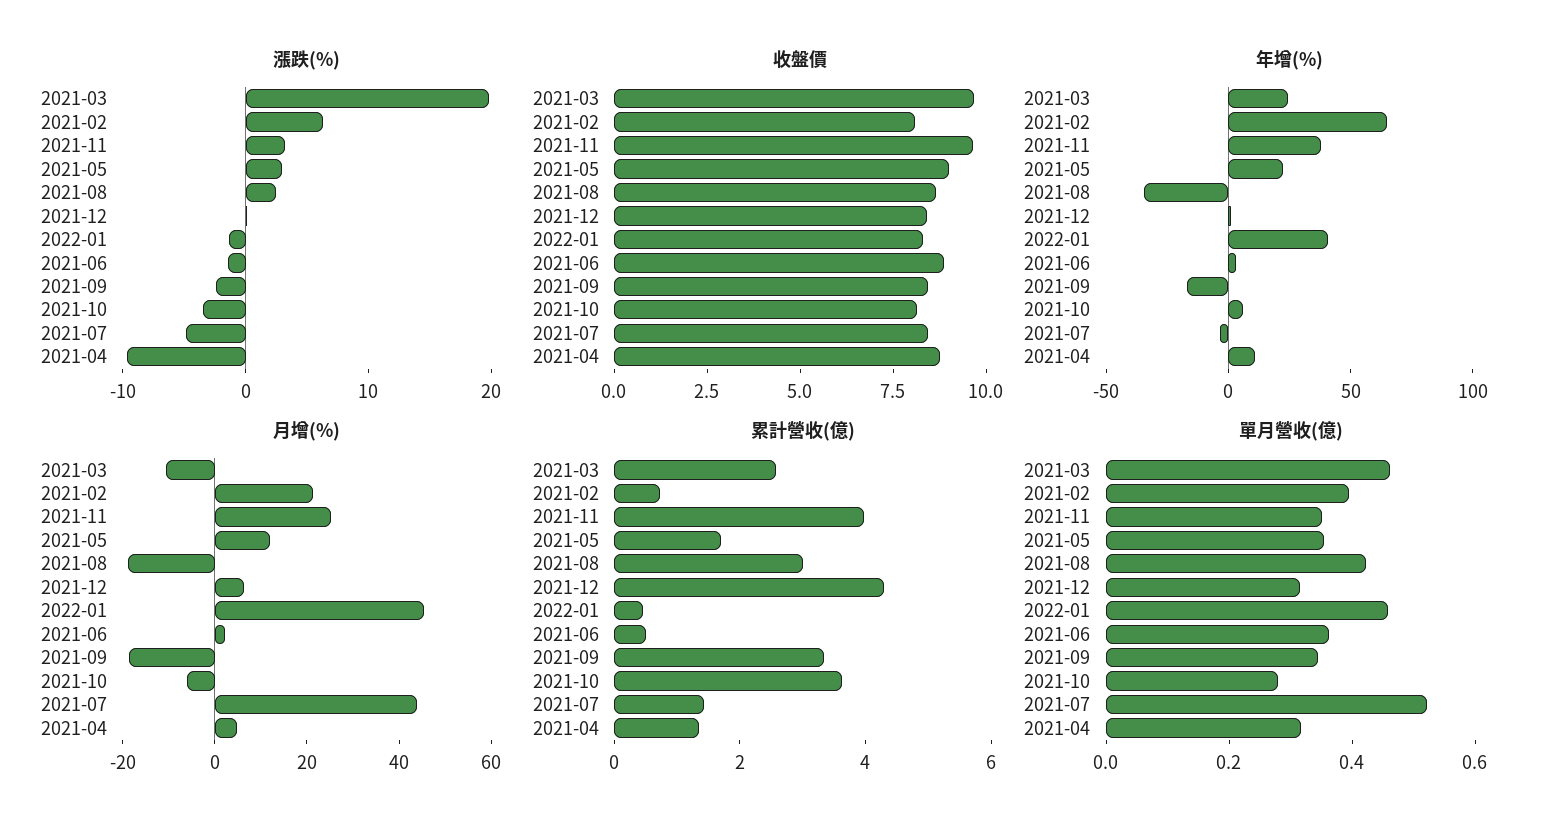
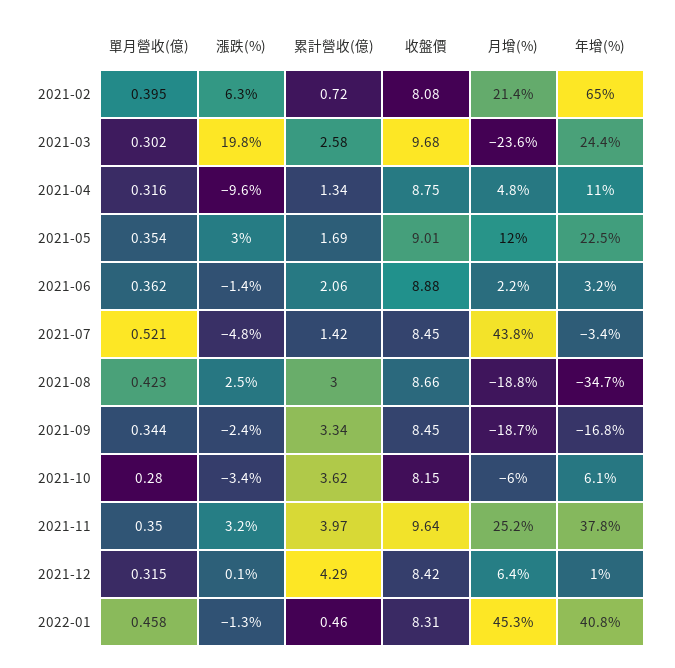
  {
    "漲跌(%)": {
      "2021-03": 19.8,
      "2021-02": 6.3,
      "2021-11": 3.2,
      "2021-05": 3,
      "2021-08": 2.5,
      "2021-12": 0.1,
      "2022-01": -1.3,
      "2021-06": -1.4,
      "2021-09": -2.4,
      "2021-10": -3.4,
      "2021-07": -4.8,
      "2021-04": -9.6
    },
    "收盤價": {
      "2021-03": 9.68,
      "2021-02": 8.08,
      "2021-11": 9.64,
      "2021-05": 9.01,
      "2021-08": 8.66,
      "2021-12": 8.42,
      "2022-01": 8.31,
      "2021-06": 8.88,
      "2021-09": 8.45,
      "2021-10": 8.15,
      "2021-07": 8.45,
      "2021-04": 8.75
    },
    "年增(%)": {
      "2021-03": 24.4,
      "2021-02": 65,
      "2021-11": 37.8,
      "2021-05": 22.5,
      "2021-08": -34.7,
      "2021-12": 1,
      "2022-01": 40.8,
      "2021-06": 3.2,
      "2021-09": -16.8,
      "2021-10": 6.1,
      "2021-07": -3.4,
      "2021-04": 11
    },
    "月增(%)": {
-     "2021-03": -10,
+     "2021-03": -23.6,
      "2021-02": 21.4,
      "2021-11": 25.2,
      "2021-05": 12,
      "2021-08": -18.8,
      "2021-12": 6.4,
      "2022-01": 45.3,
      "2021-06": 2.2,
      "2021-09": -18.7,
      "2021-10": -6,
      "2021-07": 43.8,
      "2021-04": 4.8
    },
    "累計營收(億)": {
      "2021-03": 2.58,
      "2021-02": 0.72,
      "2021-11": 3.97,
      "2021-05": 1.69,
      "2021-08": 3,
      "2021-12": 4.29,
      "2022-01": 0.46,
-     "2021-06": 0.5,
+     "2021-06": 2.06,
      "2021-09": 3.34,
      "2021-10": 3.62,
      "2021-07": 1.42,
      "2021-04": 1.34
    },
    "單月營收(億)": {
-     "2021-03": 0.45,
+     "2021-03": 0.302,
      "2021-02": 0.395,
      "2021-11": 0.35,
      "2021-05": 0.354,
      "2021-08": 0.423,
      "2021-12": 0.315,
      "2022-01": 0.458,
      "2021-06": 0.362,
      "2021-09": 0.344,
      "2021-10": 0.28,
      "2021-07": 0.521,
      "2021-04": 0.316
    }
  }

